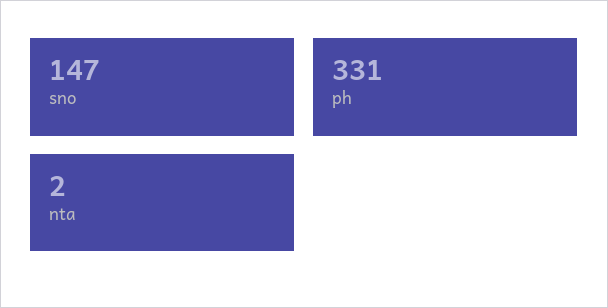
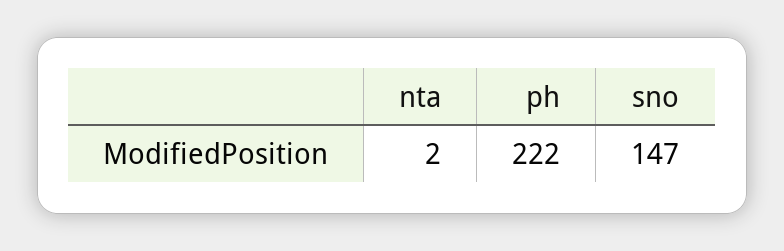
  {
    "sno": 147,
-   "ph": 331,
+   "ph": 222,
    "nta": 2
  }

